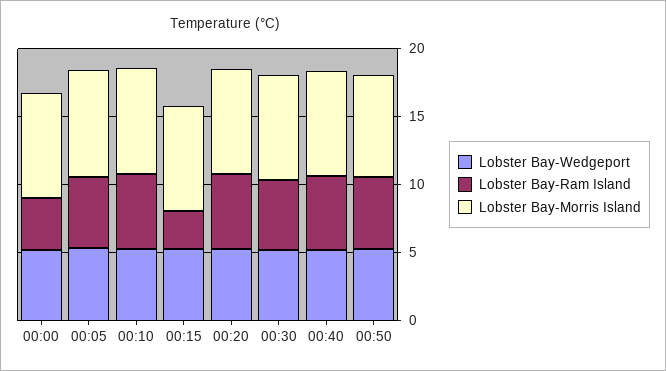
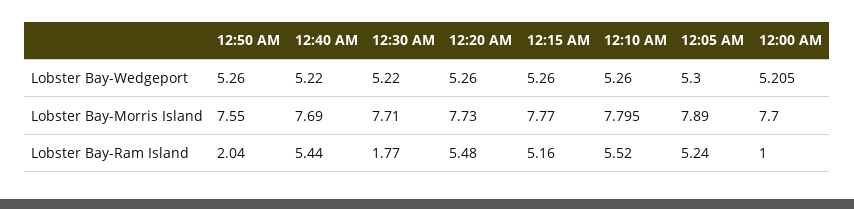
  {
    "Lobster Bay-Wedgeport": {
      "00:00": 5.205,
      "00:05": 5.3,
      "00:10": 5.26,
      "00:15": 5.26,
      "00:20": 5.26,
      "00:30": 5.22,
      "00:40": 5.22,
      "00:50": 5.26
    },
    "Lobster Bay-Ram Island": {
-     "00:00": 4,
+     "00:00": 1,
      "00:05": 5.24,
      "00:10": 5.52,
-     "00:15": 3,
+     "00:15": 5.16,
      "00:20": 5.48,
-     "00:30": 5,
+     "00:30": 1.77,
      "00:40": 5.44,
-     "00:50": 5
+     "00:50": 2.04
    },
    "Lobster Bay-Morris Island": {
      "00:00": 7.7,
      "00:05": 7.89,
      "00:10": 7.795,
      "00:15": 7.77,
      "00:20": 7.73,
      "00:30": 7.71,
      "00:40": 7.69,
      "00:50": 7.55
    }
  }

